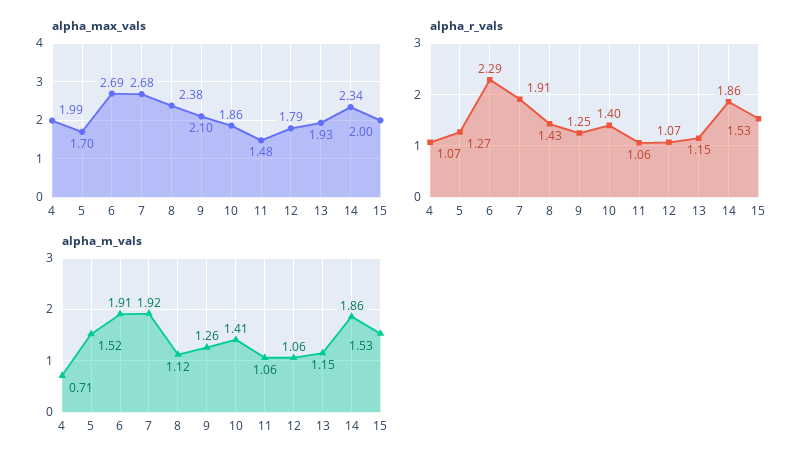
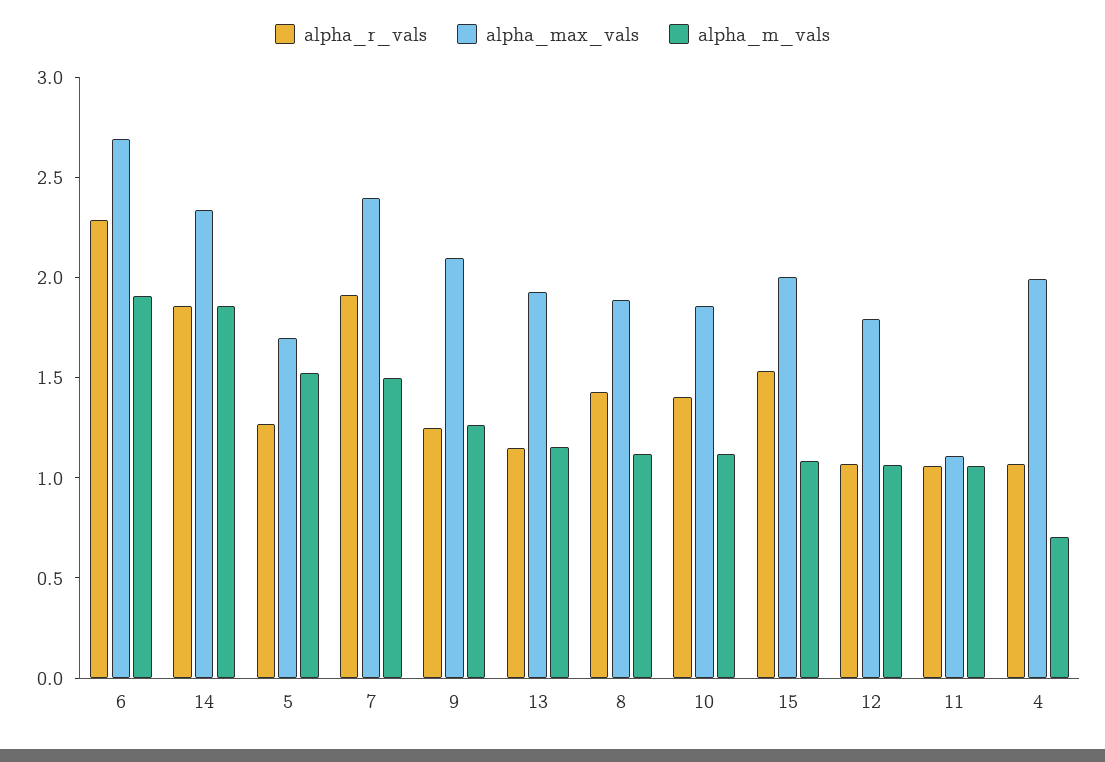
  {
    "alpha_max_vals": {
      "4": 1.99,
      "5": 1.7,
      "6": 2.69,
-     "7": 2.68,
+     "7": 2.4,
-     "8": 2.38,
+     "8": 1.9,
      "9": 2.1,
      "10": 1.86,
-     "11": 1.48,
+     "11": 1.1,
      "12": 1.79,
      "13": 1.93,
      "14": 2.34,
      "15": 2
    },
    "alpha_r_vals": {
      "4": 1.07,
      "5": 1.27,
      "6": 2.29,
      "7": 1.91,
      "8": 1.43,
      "9": 1.25,
      "10": 1.4,
      "11": 1.06,
      "12": 1.07,
      "13": 1.15,
      "14": 1.86,
      "15": 1.53
    },
    "alpha_m_vals": {
      "4": 0.71,
      "5": 1.52,
      "6": 1.91,
-     "7": 1.92,
+     "7": 1.5,
      "8": 1.12,
      "9": 1.26,
-     "10": 1.41,
+     "10": 1.1,
      "11": 1.06,
      "12": 1.06,
      "13": 1.15,
      "14": 1.86,
-     "15": 1.53
+     "15": 1.1
    }
  }

